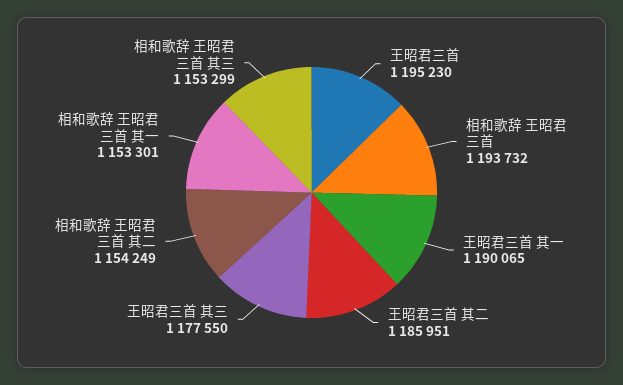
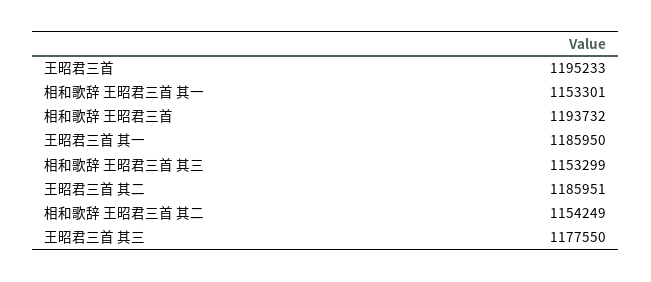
  {
-   "王昭君三首": 1195230,
+   "王昭君三首": 1195233,
    "相和歌辞 王昭君三首": 1193732,
-   "王昭君三首 其一": 1190065,
+   "王昭君三首 其一": 1185950,
    "王昭君三首 其二": 1185951,
    "王昭君三首 其三": 1177550,
    "相和歌辞 王昭君三首 其二": 1154249,
    "相和歌辞 王昭君三首 其一": 1153301,
    "相和歌辞 王昭君三首 其三": 1153299
  }

